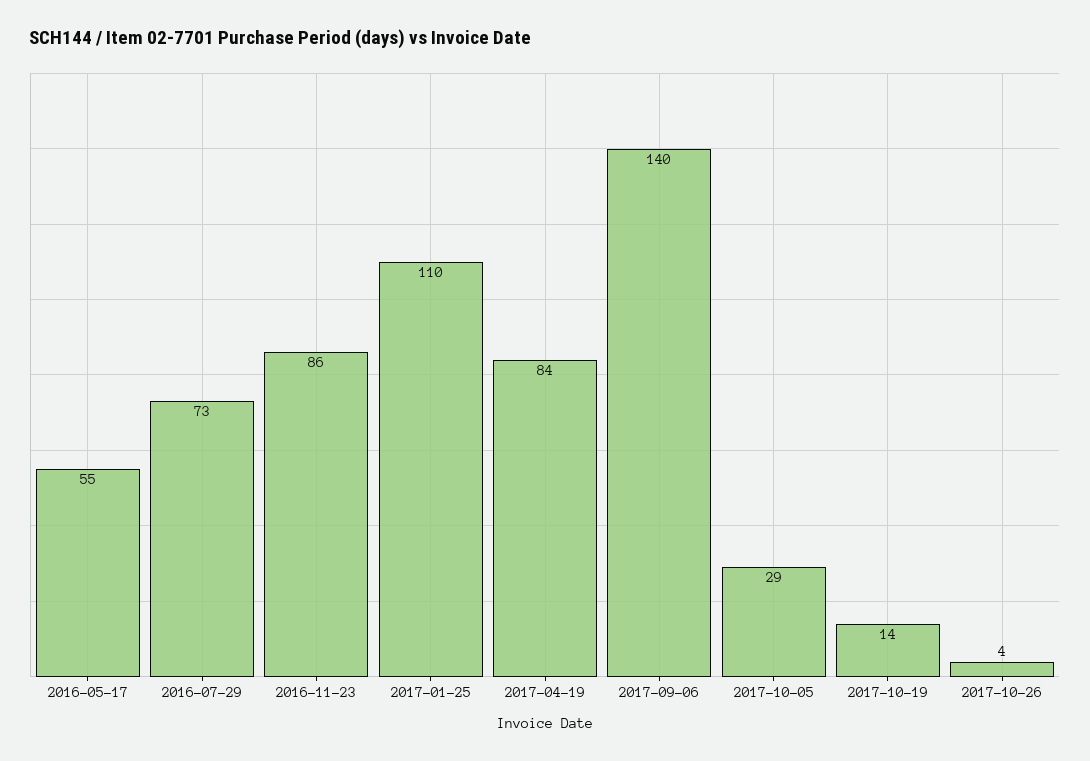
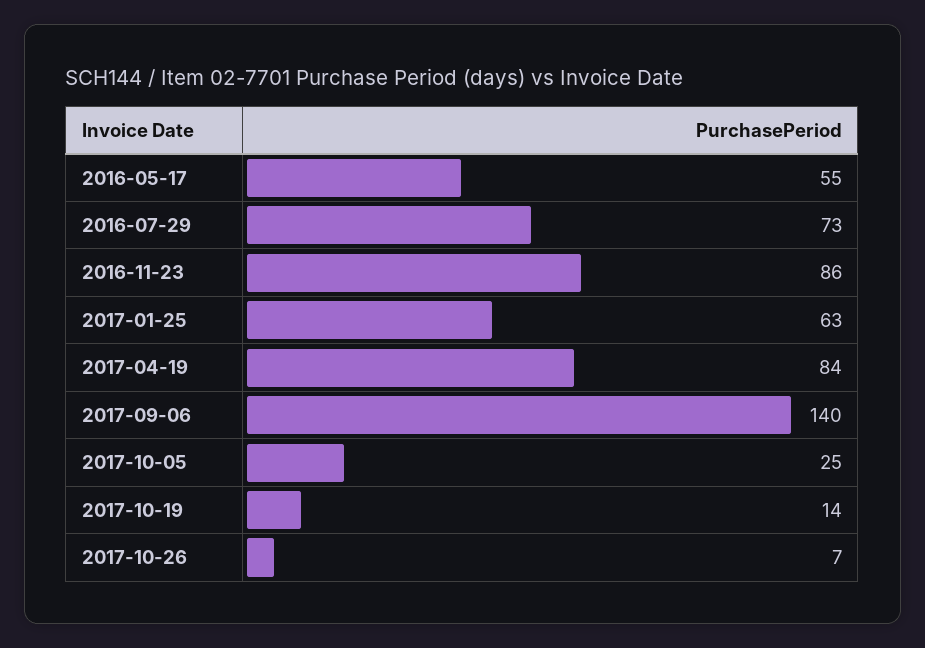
  {
    "2016-05-17": 55,
    "2016-07-29": 73,
    "2016-11-23": 86,
-   "2017-01-25": 110,
+   "2017-01-25": 63,
    "2017-04-19": 84,
    "2017-09-06": 140,
-   "2017-10-05": 29,
+   "2017-10-05": 25,
    "2017-10-19": 14,
-   "2017-10-26": 4
+   "2017-10-26": 7
  }

